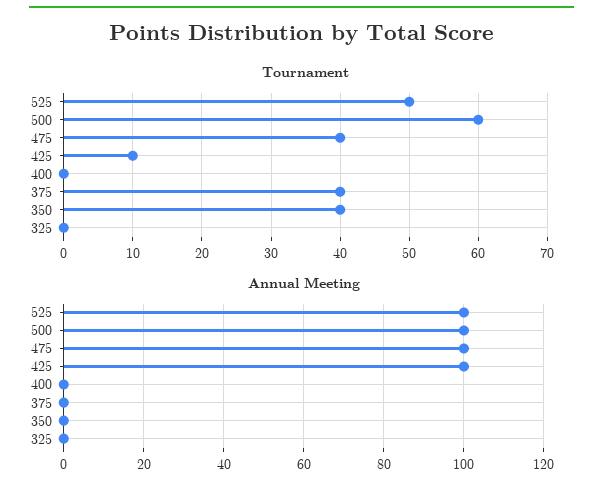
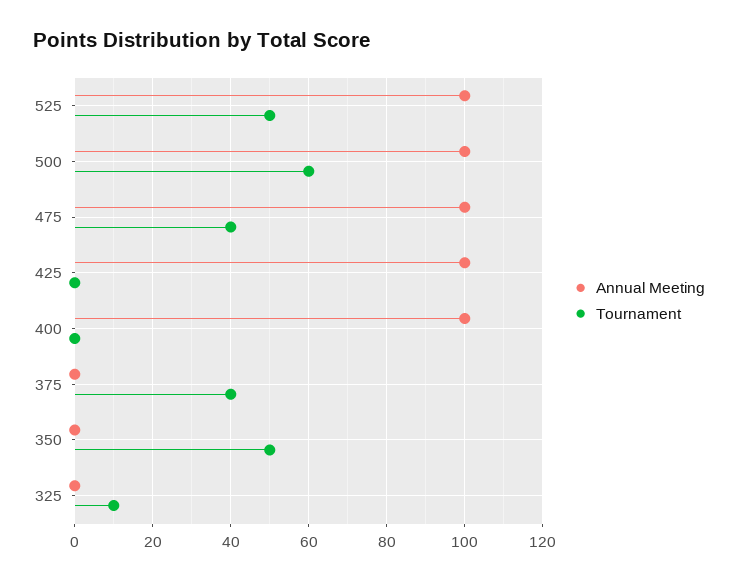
  {
    "Tournament": {
      "525": 50,
      "500": 60,
      "475": 40,
-     "425": 10,
+     "425": 0,
      "400": 0,
      "375": 40,
-     "350": 40,
+     "350": 50,
-     "325": 0
+     "325": 10
    },
    "Annual Meeting": {
      "525": 100,
      "500": 100,
      "475": 100,
      "425": 100,
-     "400": 0,
+     "400": 100,
      "375": 0,
      "350": 0,
      "325": 0
    }
  }

